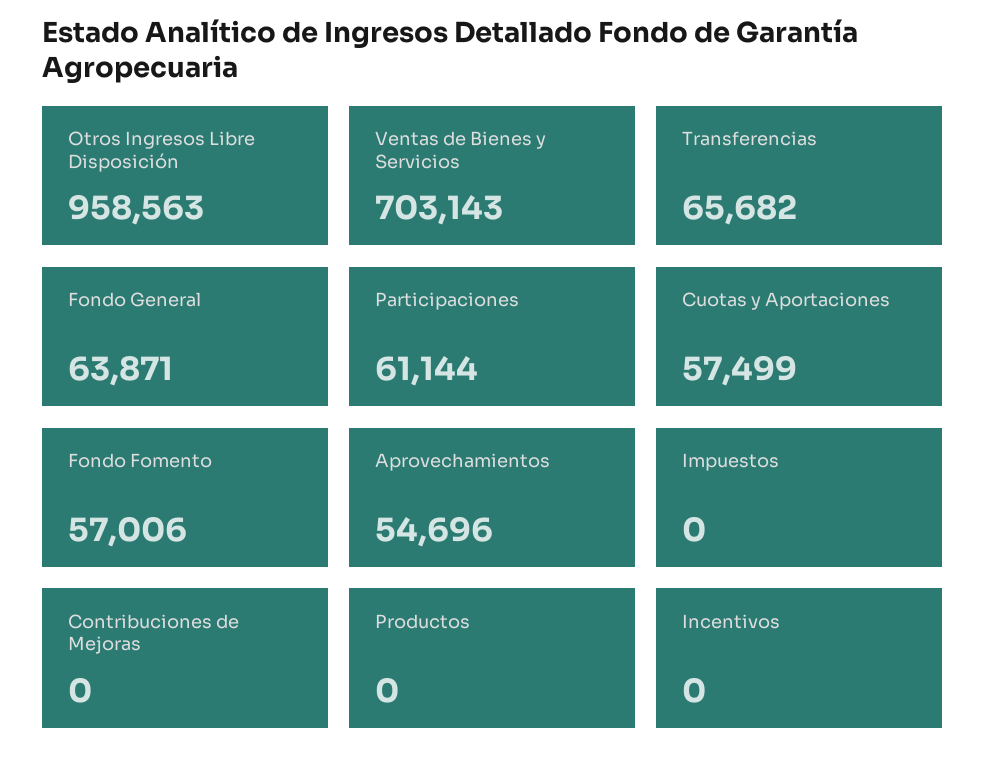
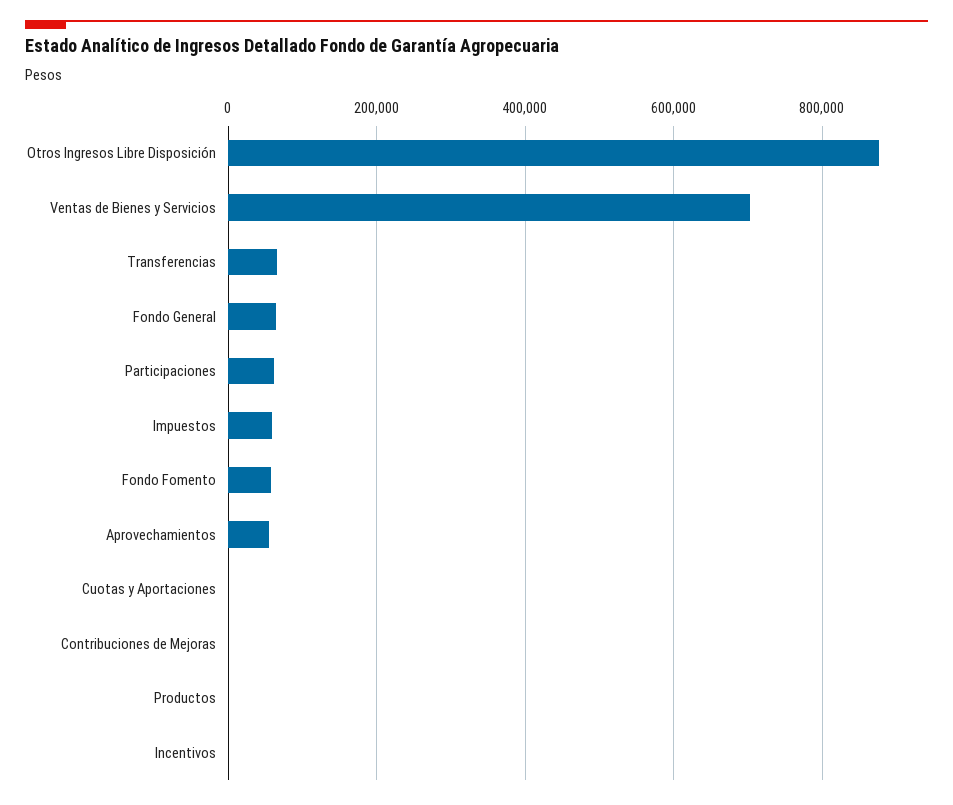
  {
-   "Otros Ingresos Libre Disposición": 958563,
+   "Otros Ingresos Libre Disposición": 880000,
    "Ventas de Bienes y Servicios": 703143,
    "Transferencias": 65682,
    "Fondo General": 63871,
    "Participaciones": 61144,
-   "Cuotas y Aportaciones": 57499,
+   "Cuotas y Aportaciones": 0,
    "Fondo Fomento": 57006,
    "Aprovechamientos": 54696,
-   "Impuestos": 0,
+   "Impuestos": 60000,
    "Contribuciones de Mejoras": 0,
    "Productos": 0,
    "Incentivos": 0
  }

